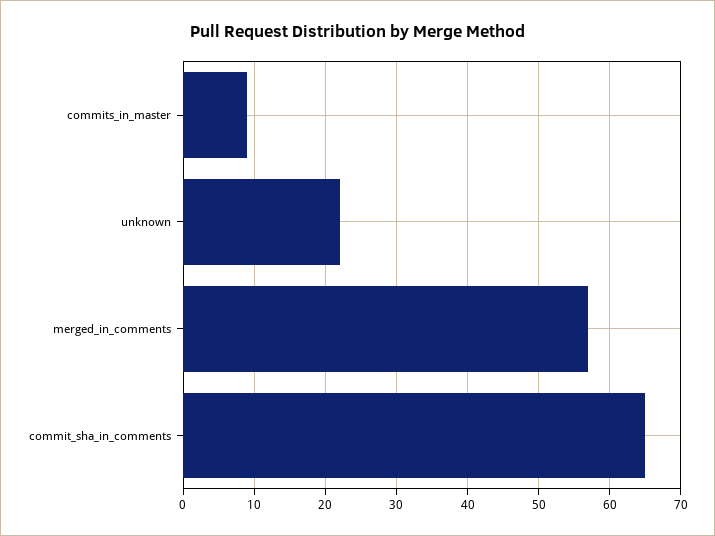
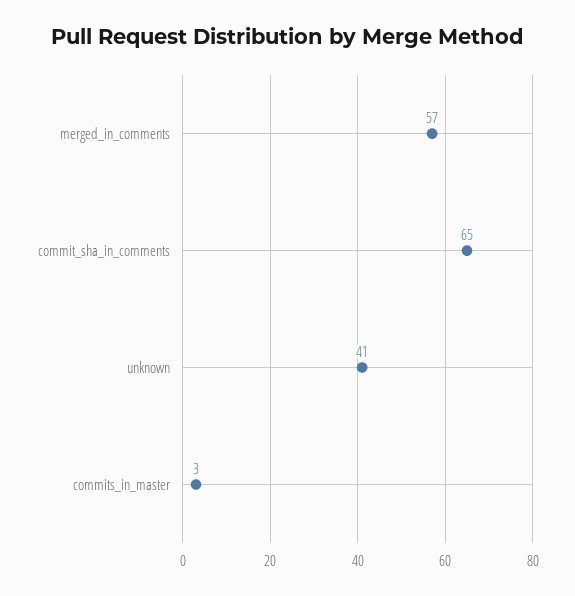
  {
-   "commits_in_master": 9,
+   "commits_in_master": 3,
-   "unknown": 22,
+   "unknown": 41,
    "merged_in_comments": 57,
    "commit_sha_in_comments": 65
  }

